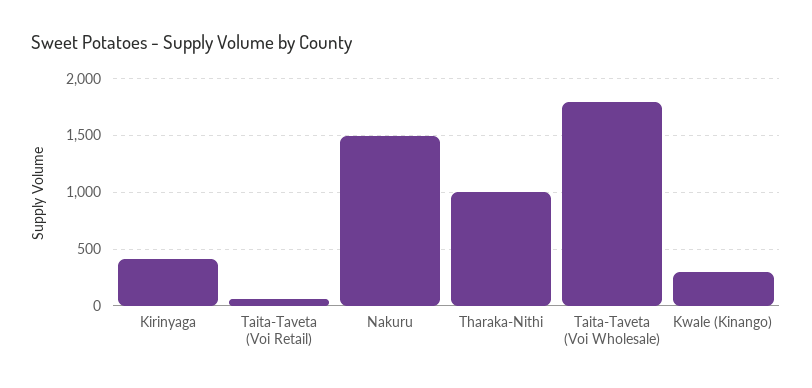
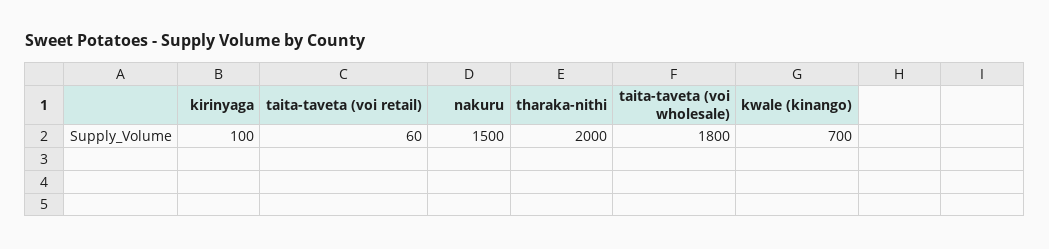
  {
-   "Kirinyaga": 400,
+   "Kirinyaga": 100,
    "Taita-Taveta (Voi Retail)": 60,
    "Nakuru": 1500,
-   "Tharaka-Nithi": 1000,
+   "Tharaka-Nithi": 2000,
    "Taita-Taveta (Voi Wholesale)": 1800,
-   "Kwale (Kinango)": 300
+   "Kwale (Kinango)": 700
  }

